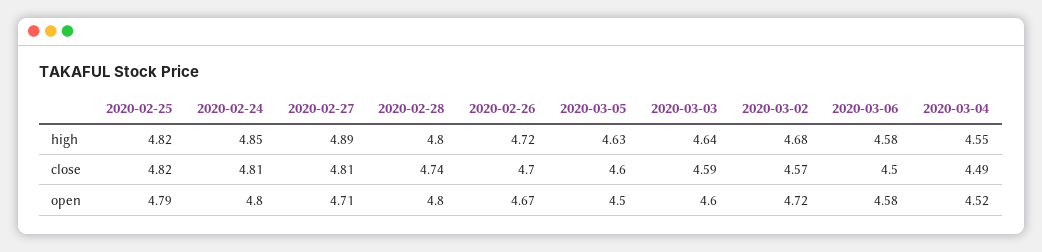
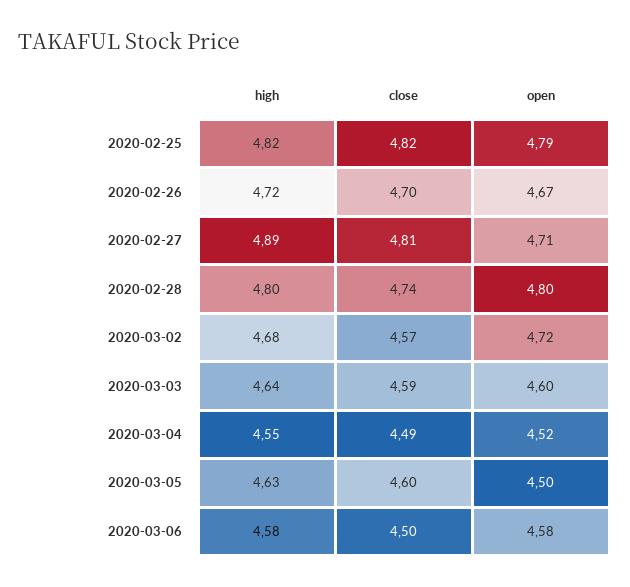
  {
    "2020-02-25": {
      "high": 4.82,
      "close": 4.82,
      "open": 4.79
    },
-   "2020-02-24": {
-     "high": 4.85,
-     "close": 4.81,
-     "open": 4.8
-   },
    "2020-02-27": {
      "high": 4.89,
      "close": 4.81,
      "open": 4.71
    },
    "2020-02-28": {
      "high": 4.8,
      "close": 4.74,
      "open": 4.8
    },
    "2020-02-26": {
      "high": 4.72,
      "close": 4.7,
      "open": 4.67
    },
    "2020-03-05": {
      "high": 4.63,
      "close": 4.6,
      "open": 4.5
    },
    "2020-03-03": {
      "high": 4.64,
      "close": 4.59,
      "open": 4.6
    },
    "2020-03-02": {
      "high": 4.68,
      "close": 4.57,
      "open": 4.72
    },
    "2020-03-06": {
      "high": 4.58,
      "close": 4.5,
      "open": 4.58
    },
    "2020-03-04": {
      "high": 4.55,
      "close": 4.49,
      "open": 4.52
    }
  }

